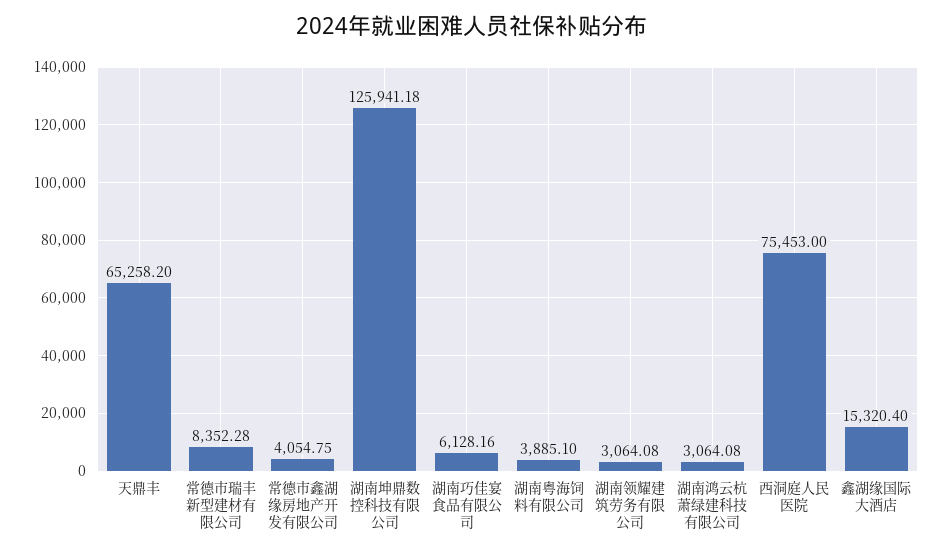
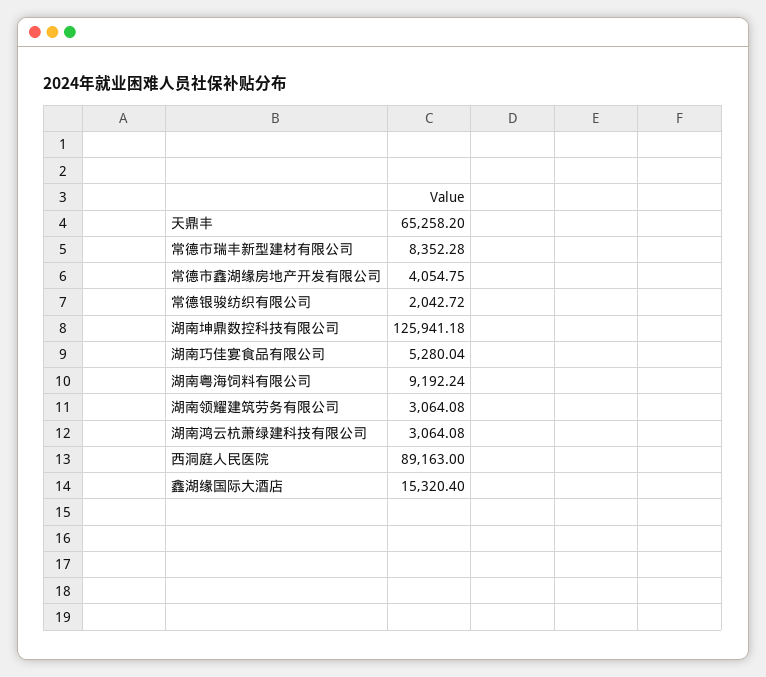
  {
    "天鼎丰": 65258.2,
    "常德市瑞丰新型建材有限公司": 8352.28,
    "常德市鑫湖缘房地产开发有限公司": 4054.75,
    "湖南坤鼎数控科技有限公司": 125941.18,
-   "湖南巧佳宴食品有限公司": 6128.16,
+   "湖南巧佳宴食品有限公司": 5280.04,
-   "湖南粤海饲料有限公司": 3885.1,
+   "湖南粤海饲料有限公司": 9192.24,
    "湖南领耀建筑劳务有限公司": 3064.08,
    "湖南鸿云杭萧绿建科技有限公司": 3064.08,
-   "西洞庭人民医院": 75453,
+   "西洞庭人民医院": 89163,
-   "鑫湖缘国际大酒店": 15320.4
+   "鑫湖缘国际大酒店": 15320.4,
+   "常德银骏纺织有限公司": 2042.72
  }

